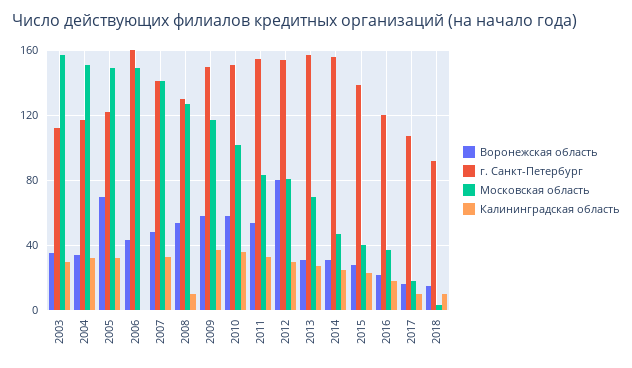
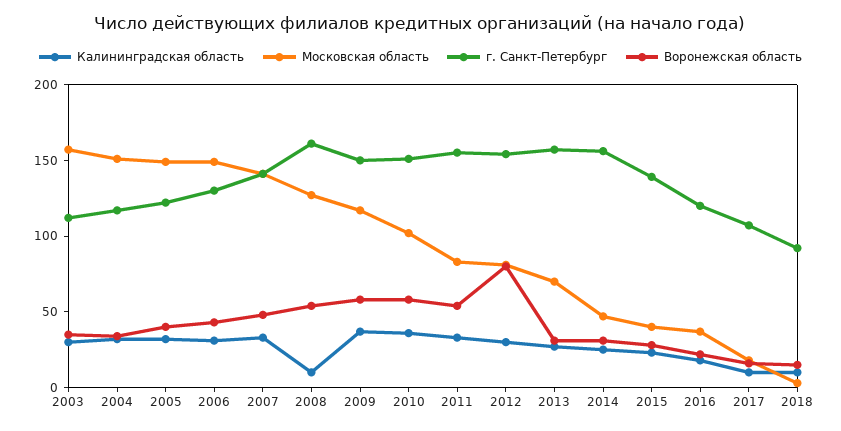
  {
    "Воронежская область": {
      "2003": 35,
      "2004": 35,
-     "2005": 70,
+     "2005": 40,
      "2006": 45,
      "2007": 50,
      "2008": 55,
      "2009": 60,
      "2010": 60,
      "2011": 55,
      "2012": 80,
      "2013": 30,
      "2014": 30,
      "2015": 30,
      "2016": 20,
      "2017": 15,
      "2018": 15
    },
    "г. Санкт-Петербург": {
      "2003": 110,
      "2004": 115,
      "2005": 120,
-     "2006": 160,
+     "2006": 130,
      "2007": 140,
-     "2008": 130,
+     "2008": 160,
      "2009": 150,
      "2010": 150,
      "2011": 155,
      "2012": 155,
      "2013": 155,
      "2014": 155,
      "2015": 140,
      "2016": 120,
      "2017": 105,
      "2018": 90
    },
    "Московская область": {
      "2003": 155,
      "2004": 150,
      "2005": 150,
      "2006": 150,
      "2007": 140,
      "2008": 125,
      "2009": 115,
      "2010": 100,
      "2011": 85,
      "2012": 80,
      "2013": 70,
      "2014": 45,
      "2015": 40,
      "2016": 35,
      "2017": 20,
      "2018": 5
    },
    "Калинингpадская область": {
      "2003": 30,
      "2004": 30,
      "2005": 30,
-     "2006": 0,
+     "2006": 30,
      "2007": 35,
      "2008": 10,
      "2009": 35,
      "2010": 35,
      "2011": 35,
      "2012": 30,
      "2013": 25,
      "2014": 25,
      "2015": 25,
      "2016": 20,
      "2017": 10,
      "2018": 10
    }
  }

